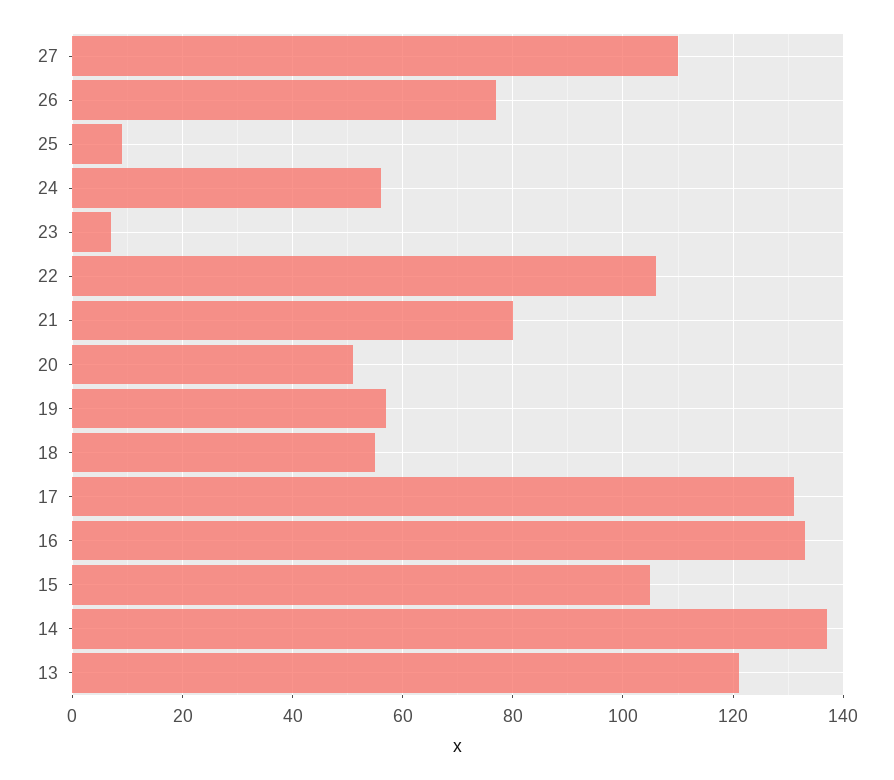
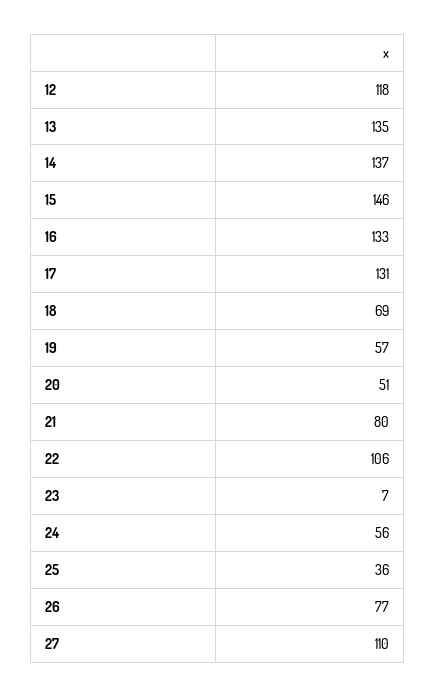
  {
    "27": 110,
    "26": 77,
-   "25": 10,
+   "25": 36,
    "24": 56,
    "23": 7,
    "22": 106,
    "21": 80,
    "20": 51,
    "19": 57,
-   "18": 55,
+   "18": 69,
    "17": 131,
    "16": 133,
-   "15": 105,
+   "15": 146,
    "14": 137,
-   "13": 120
+   "13": 135,
+   "12": 118
  }

